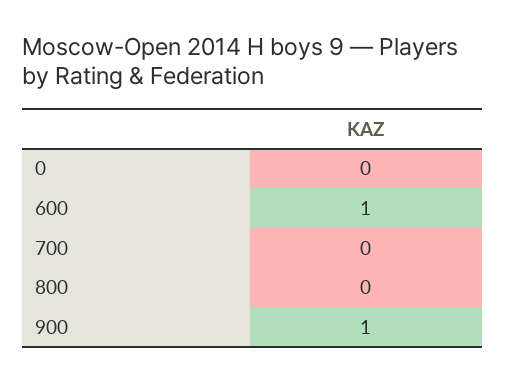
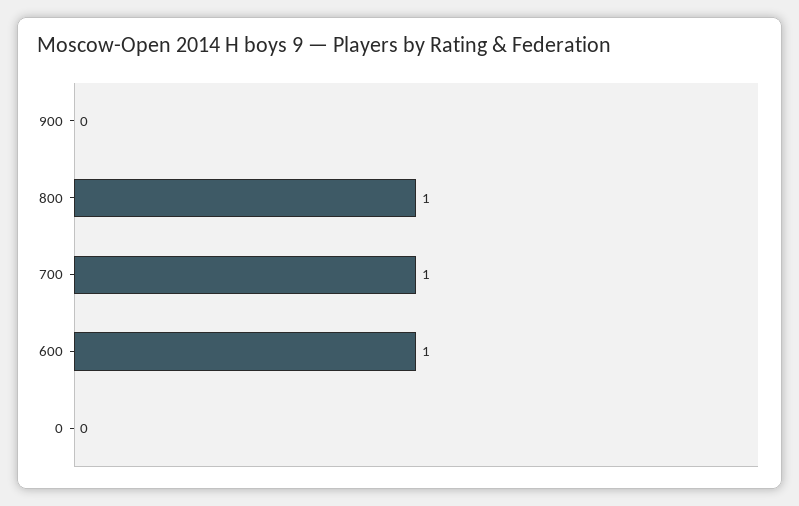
  {
    "0": 0,
    "600": 1,
-   "700": 0,
+   "700": 1,
-   "800": 0,
+   "800": 1,
-   "900": 1
+   "900": 0
  }

